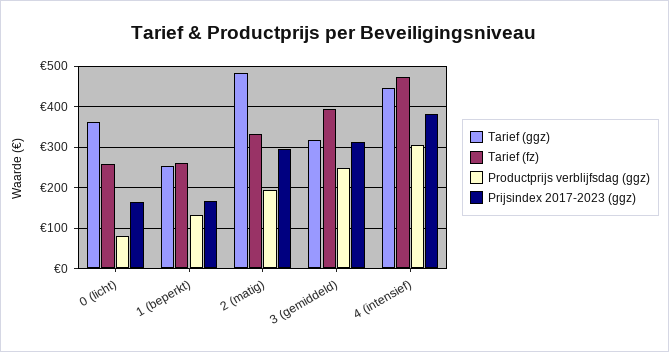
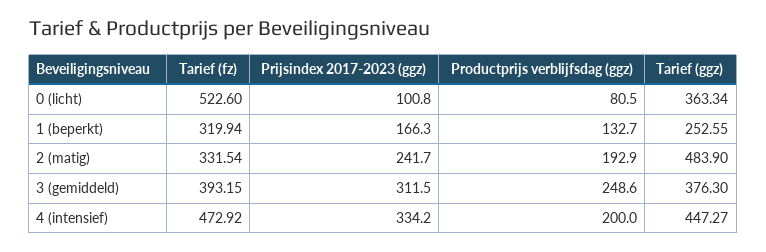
  {
    "Tarief (ggz)": {
      "0 (licht)": 363.34,
      "1 (beperkt)": 252.55,
      "2 (matig)": 483.9,
-     "3 (gemiddeld)": 320,
+     "3 (gemiddeld)": 376.3,
      "4 (intensief)": 447.27
    },
    "Tarief (fz)": {
-     "0 (licht)": 260,
+     "0 (licht)": 522.6,
-     "1 (beperkt)": 260,
+     "1 (beperkt)": 319.94,
      "2 (matig)": 331.54,
      "3 (gemiddeld)": 393.15,
      "4 (intensief)": 472.92
    },
    "Productprijs verblijfsdag (ggz)": {
      "0 (licht)": 80.5,
      "1 (beperkt)": 132.7,
      "2 (matig)": 192.9,
      "3 (gemiddeld)": 248.6,
-     "4 (intensief)": 300
+     "4 (intensief)": 200
    },
    "Prijsindex 2017-2023 (ggz)": {
-     "0 (licht)": 160,
+     "0 (licht)": 100.8,
      "1 (beperkt)": 166.3,
-     "2 (matig)": 300,
+     "2 (matig)": 241.7,
      "3 (gemiddeld)": 311.5,
-     "4 (intensief)": 380
+     "4 (intensief)": 334.2
    }
  }

